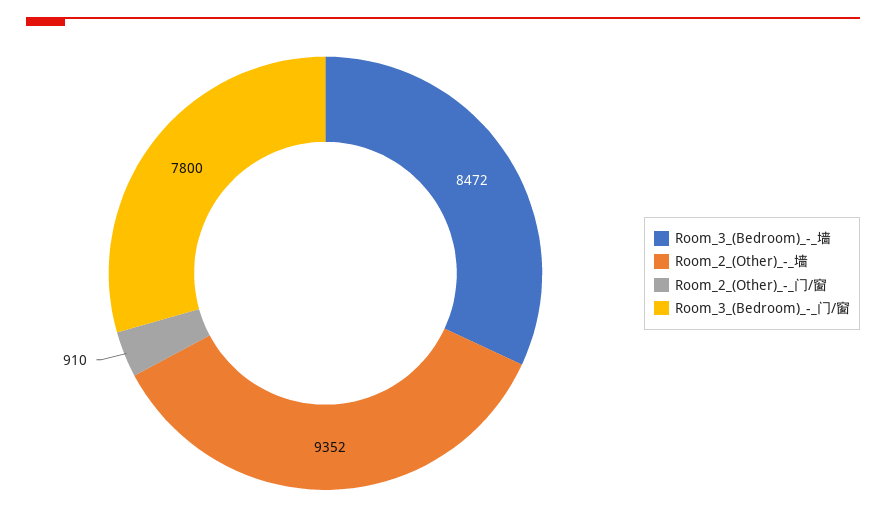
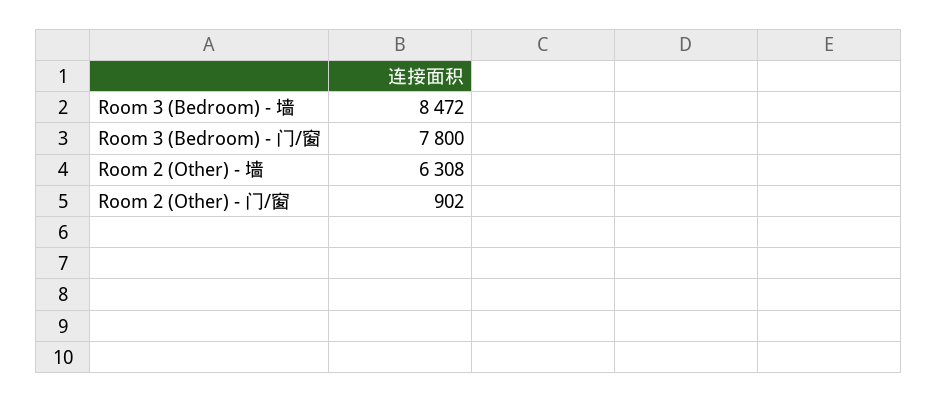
  {
    "Room_3_(Bedroom)_-_墙": 8472,
-   "Room_2_(Other)_-_墙": 9352,
+   "Room_2_(Other)_-_墙": 6308,
-   "Room_2_(Other)_-_门/窗": 910,
+   "Room_2_(Other)_-_门/窗": 902,
    "Room_3_(Bedroom)_-_门/窗": 7800
  }

